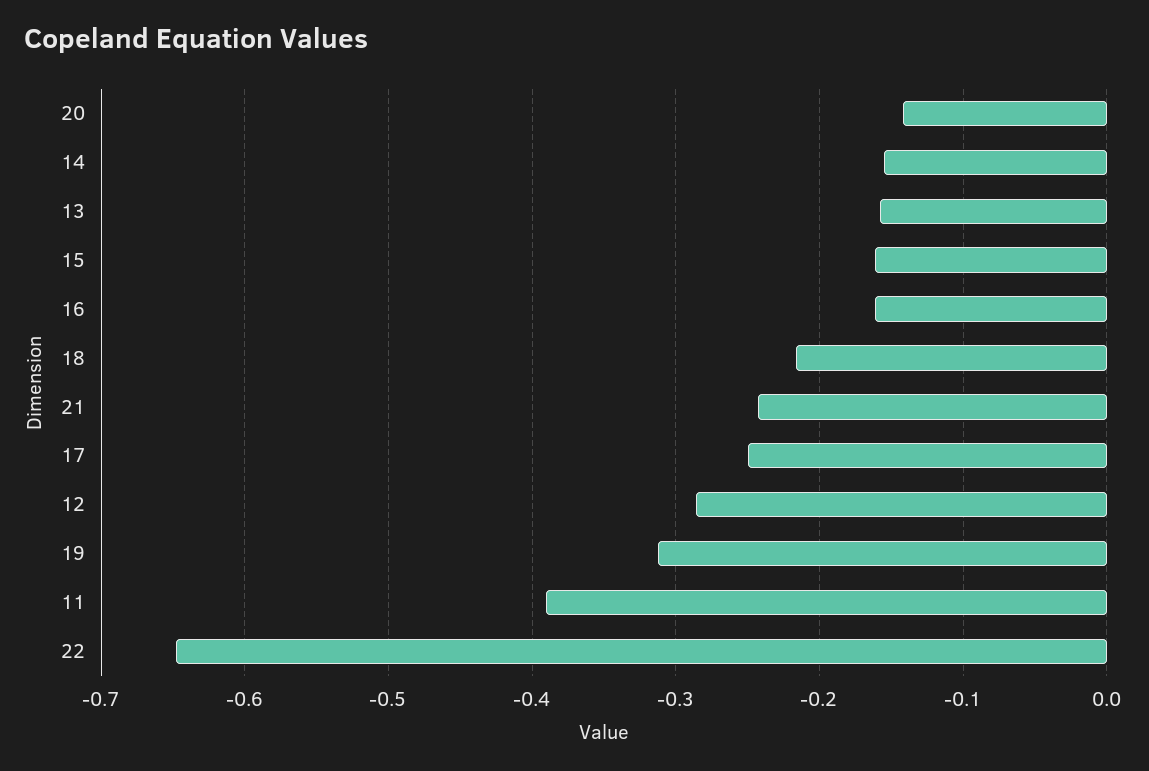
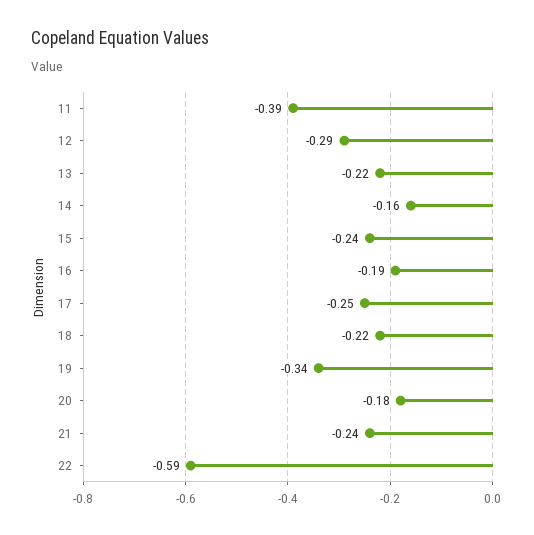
  {
-   "20": -0.14,
+   "20": -0.18,
    "14": -0.16,
-   "13": -0.16,
+   "13": -0.22,
-   "15": -0.16,
+   "15": -0.24,
-   "16": -0.16,
+   "16": -0.19,
    "18": -0.22,
    "21": -0.24,
    "17": -0.25,
    "12": -0.29,
-   "19": -0.31,
+   "19": -0.34,
    "11": -0.39,
-   "22": -0.65
+   "22": -0.59
  }

